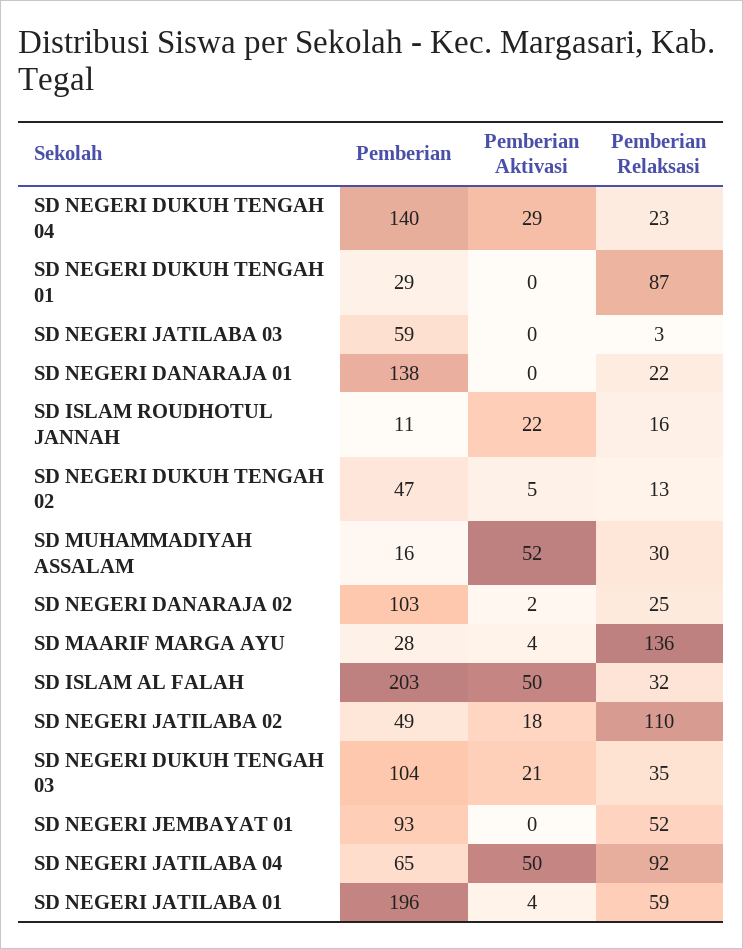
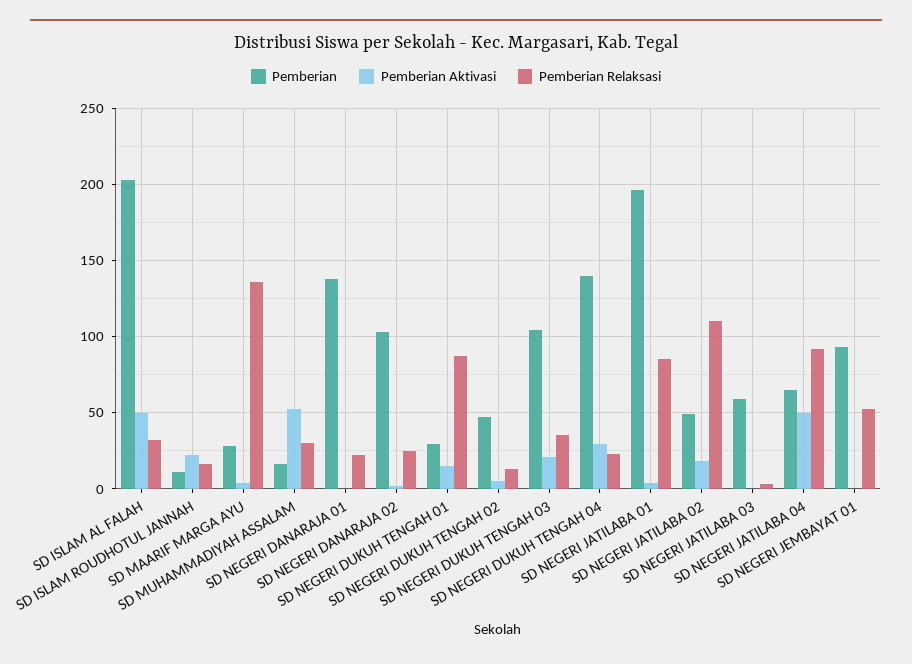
  {
    "Pemberian": {
      "SD NEGERI DUKUH TENGAH 04": 140,
      "SD NEGERI DUKUH TENGAH 01": 29,
      "SD NEGERI JATILABA 03": 59,
      "SD NEGERI DANARAJA 01": 138,
      "SD ISLAM ROUDHOTUL JANNAH": 11,
      "SD NEGERI DUKUH TENGAH 02": 47,
      "SD MUHAMMADIYAH ASSALAM": 16,
      "SD NEGERI DANARAJA 02": 103,
      "SD MAARIF MARGA AYU": 28,
      "SD ISLAM AL FALAH": 203,
      "SD NEGERI JATILABA 02": 49,
      "SD NEGERI DUKUH TENGAH 03": 104,
      "SD NEGERI JEMBAYAT 01": 93,
      "SD NEGERI JATILABA 04": 65,
      "SD NEGERI JATILABA 01": 196
    },
    "Pemberian Aktivasi": {
      "SD NEGERI DUKUH TENGAH 04": 29,
-     "SD NEGERI DUKUH TENGAH 01": 0,
+     "SD NEGERI DUKUH TENGAH 01": 15,
      "SD NEGERI JATILABA 03": 0,
      "SD NEGERI DANARAJA 01": 0,
      "SD ISLAM ROUDHOTUL JANNAH": 22,
      "SD NEGERI DUKUH TENGAH 02": 5,
      "SD MUHAMMADIYAH ASSALAM": 52,
      "SD NEGERI DANARAJA 02": 2,
      "SD MAARIF MARGA AYU": 4,
      "SD ISLAM AL FALAH": 50,
      "SD NEGERI JATILABA 02": 18,
      "SD NEGERI DUKUH TENGAH 03": 21,
      "SD NEGERI JEMBAYAT 01": 0,
      "SD NEGERI JATILABA 04": 50,
      "SD NEGERI JATILABA 01": 4
    },
    "Pemberian Relaksasi": {
      "SD NEGERI DUKUH TENGAH 04": 23,
      "SD NEGERI DUKUH TENGAH 01": 87,
      "SD NEGERI JATILABA 03": 3,
      "SD NEGERI DANARAJA 01": 22,
      "SD ISLAM ROUDHOTUL JANNAH": 16,
      "SD NEGERI DUKUH TENGAH 02": 13,
      "SD MUHAMMADIYAH ASSALAM": 30,
      "SD NEGERI DANARAJA 02": 25,
      "SD MAARIF MARGA AYU": 136,
      "SD ISLAM AL FALAH": 32,
      "SD NEGERI JATILABA 02": 110,
      "SD NEGERI DUKUH TENGAH 03": 35,
      "SD NEGERI JEMBAYAT 01": 52,
      "SD NEGERI JATILABA 04": 92,
-     "SD NEGERI JATILABA 01": 59
+     "SD NEGERI JATILABA 01": 85
    }
  }

